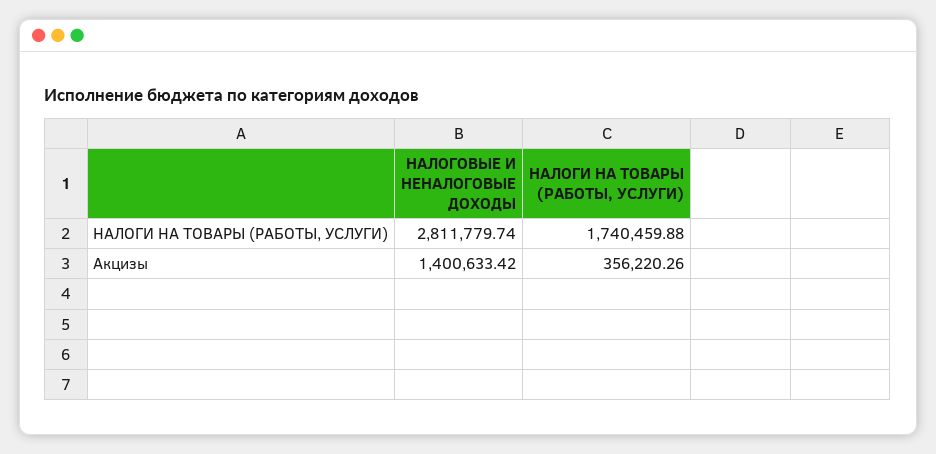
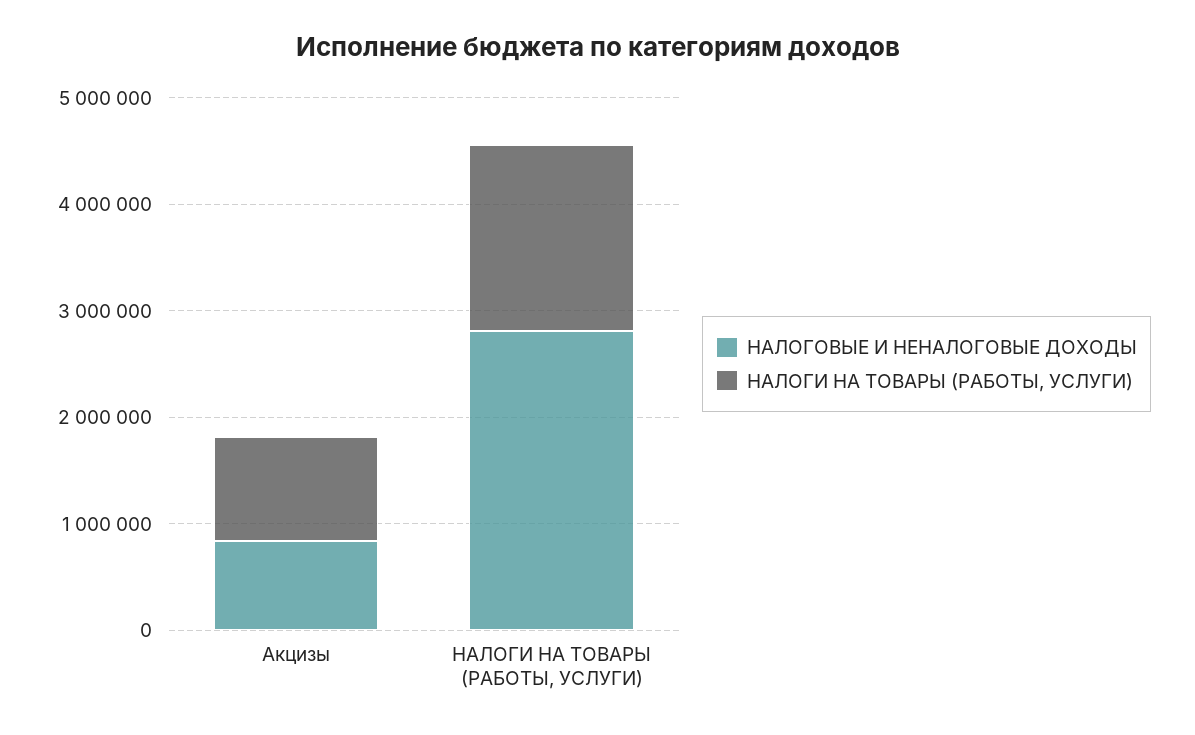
  {
    "НАЛОГОВЫЕ И НЕНАЛОГОВЫЕ ДОХОДЫ": {
      "НАЛОГИ НА ТОВАРЫ (РАБОТЫ, УСЛУГИ)": 2811779.74,
-     "Акцизы": 1400633.42
+     "Акцизы": 800000
    },
    "НАЛОГИ НА ТОВАРЫ (РАБОТЫ, УСЛУГИ)": {
      "НАЛОГИ НА ТОВАРЫ (РАБОТЫ, УСЛУГИ)": 1740459.88,
-     "Акцизы": 356220.26
+     "Акцизы": 1000000
    }
  }

